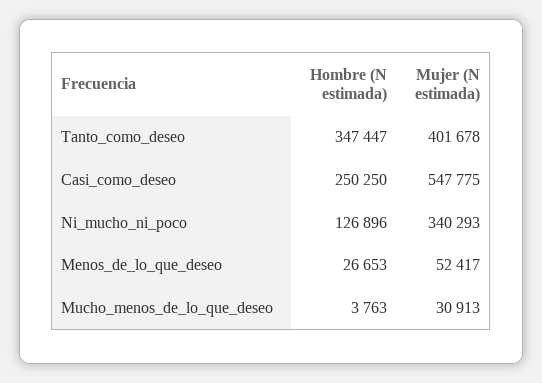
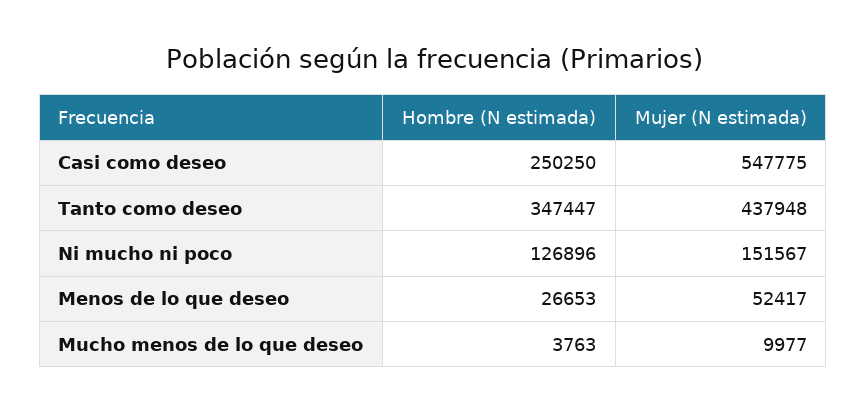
  {
    "Hombre (N estimada)": {
      "Tanto_como_deseo": 347447,
      "Casi_como_deseo": 250250,
      "Ni_mucho_ni_poco": 126896,
      "Menos_de_lo_que_deseo": 26653,
      "Mucho_menos_de_lo_que_deseo": 3763
    },
    "Mujer (N estimada)": {
-     "Tanto_como_deseo": 401678,
+     "Tanto_como_deseo": 437948,
      "Casi_como_deseo": 547775,
-     "Ni_mucho_ni_poco": 340293,
+     "Ni_mucho_ni_poco": 151567,
      "Menos_de_lo_que_deseo": 52417,
-     "Mucho_menos_de_lo_que_deseo": 30913
+     "Mucho_menos_de_lo_que_deseo": 9977
    }
  }

